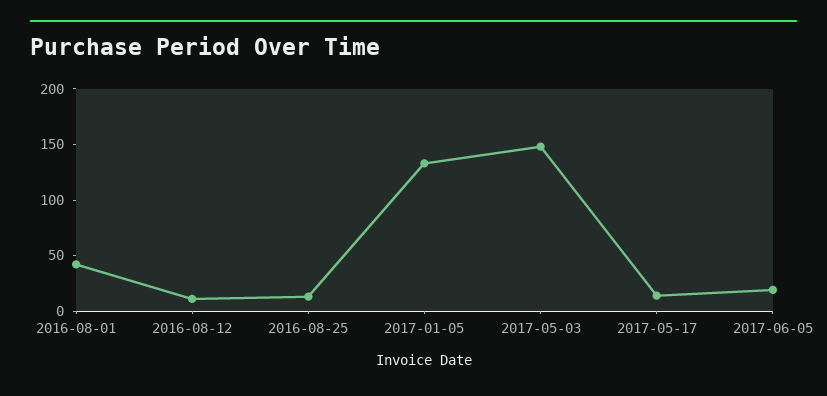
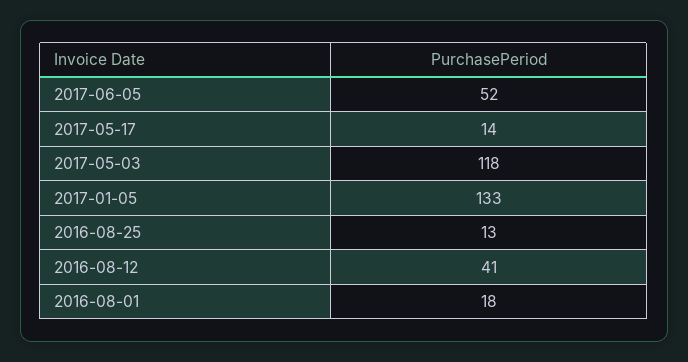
  {
-   "2016-08-01": 40,
+   "2016-08-01": 18,
-   "2016-08-12": 10,
+   "2016-08-12": 41,
    "2016-08-25": 13,
    "2017-01-05": 133,
-   "2017-05-03": 150,
+   "2017-05-03": 118,
    "2017-05-17": 14,
-   "2017-06-05": 20
+   "2017-06-05": 52
  }

